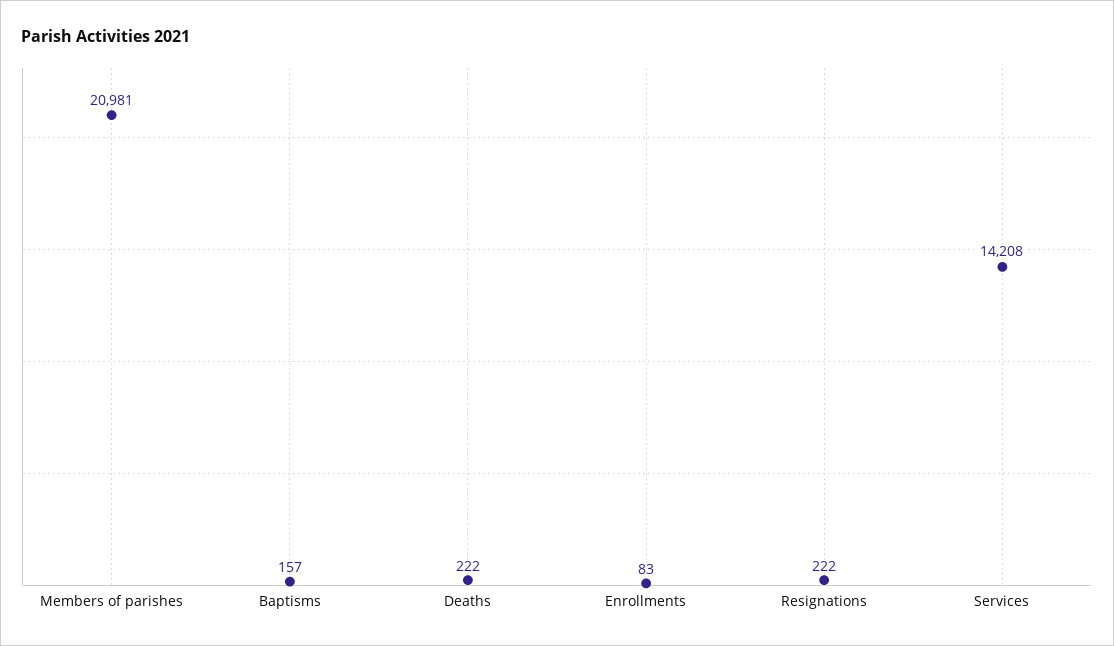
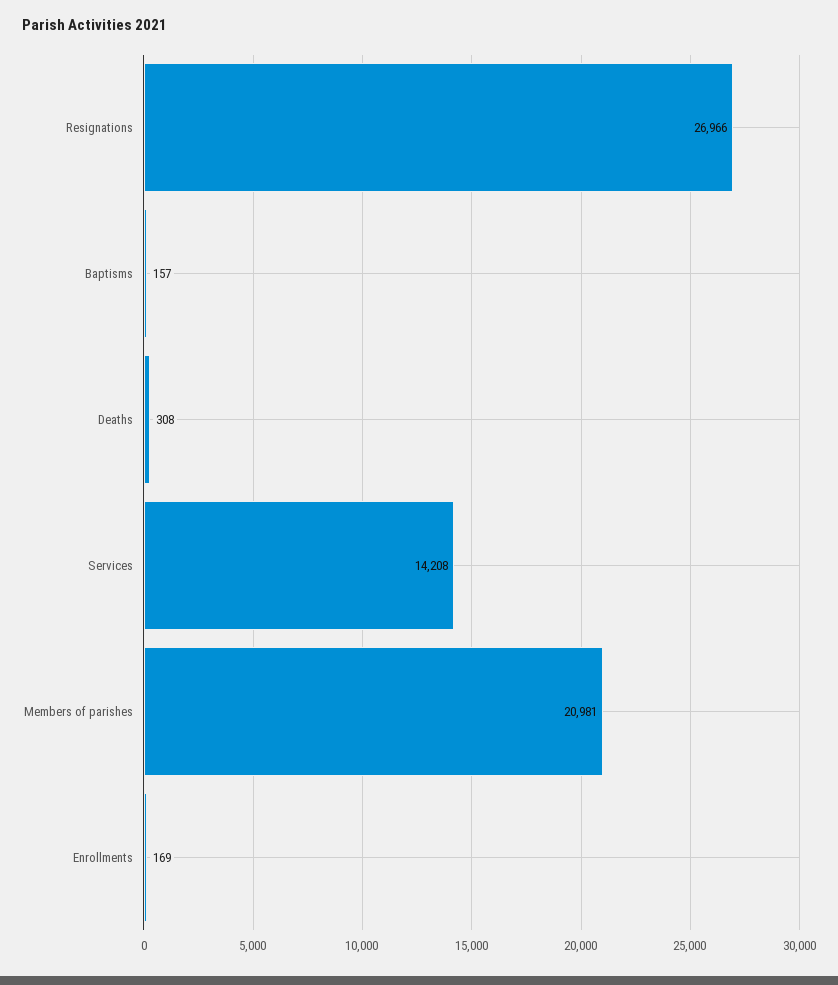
  {
    "Members of parishes": 20981,
    "Baptisms": 157,
-   "Deaths": 222,
+   "Deaths": 308,
-   "Enrollments": 83,
+   "Enrollments": 169,
-   "Resignations": 222,
+   "Resignations": 26966,
    "Services": 14208
  }

